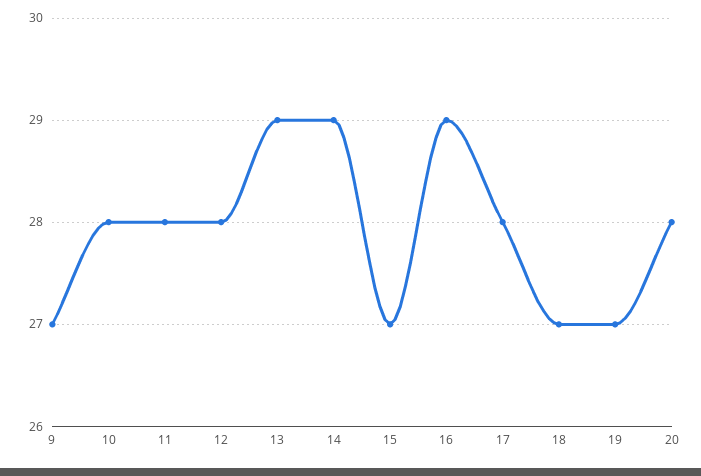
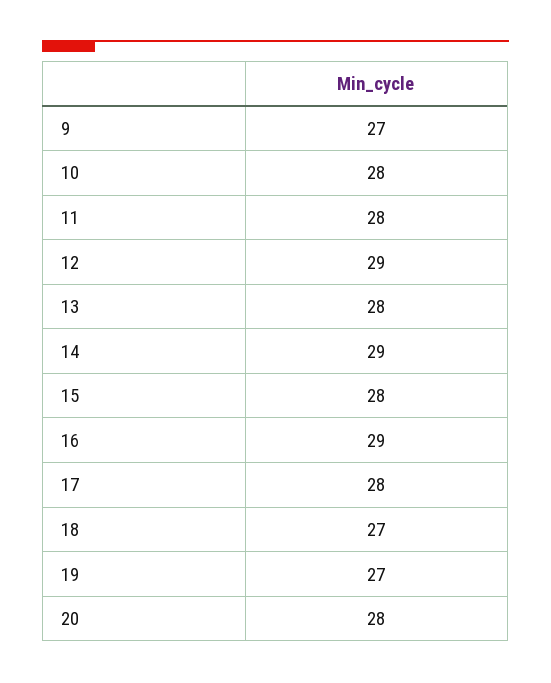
  {
    "9": 27,
    "10": 28,
    "11": 28,
-   "12": 28,
+   "12": 29,
-   "13": 29,
+   "13": 28,
    "14": 29,
-   "15": 27,
+   "15": 28,
    "16": 29,
    "17": 28,
    "18": 27,
    "19": 27,
    "20": 28
  }

